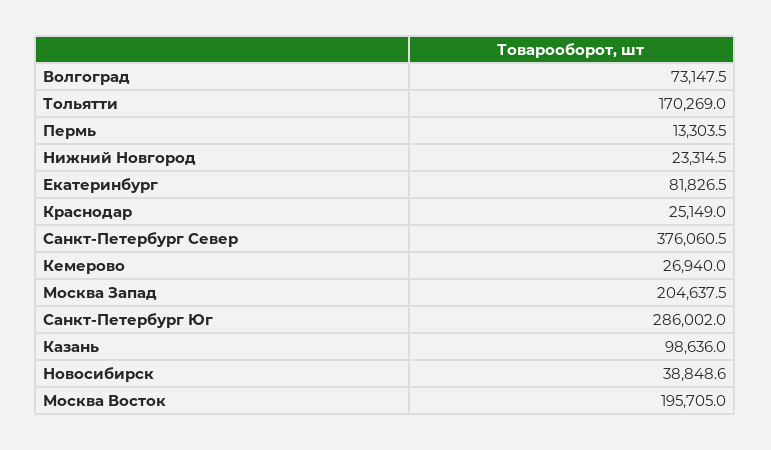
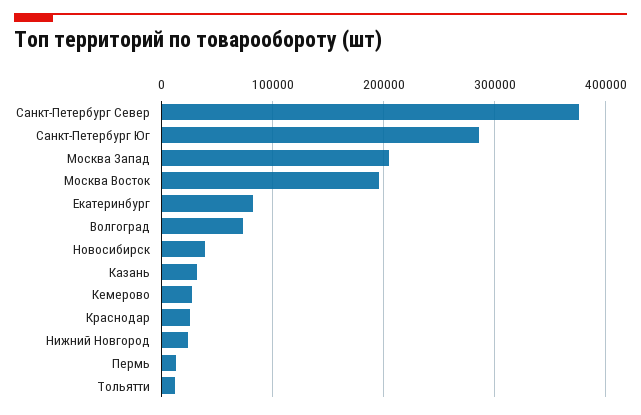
  {
    "Волгоград": 73147.5,
-   "Тольятти": 170269,
+   "Тольятти": 10000,
    "Пермь": 13303.5,
    "Нижний Новгород": 23314.5,
    "Екатеринбург": 81826.5,
    "Краснодар": 25149,
    "Санкт-Петербург Север": 376060.5,
    "Кемерово": 26940,
    "Москва Запад": 204637.5,
    "Санкт-Петербург Юг": 286002,
-   "Казань": 98636,
+   "Казань": 30000,
    "Новосибирск": 38848.6,
    "Москва Восток": 195705
  }

